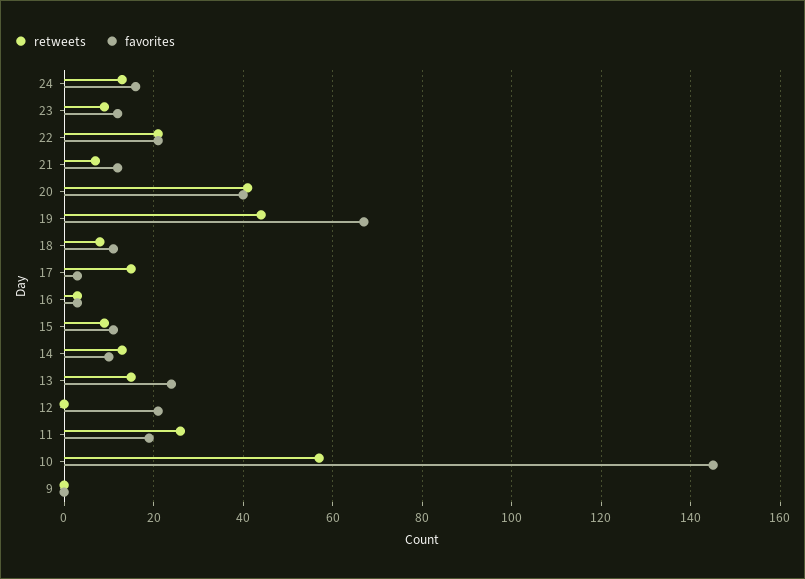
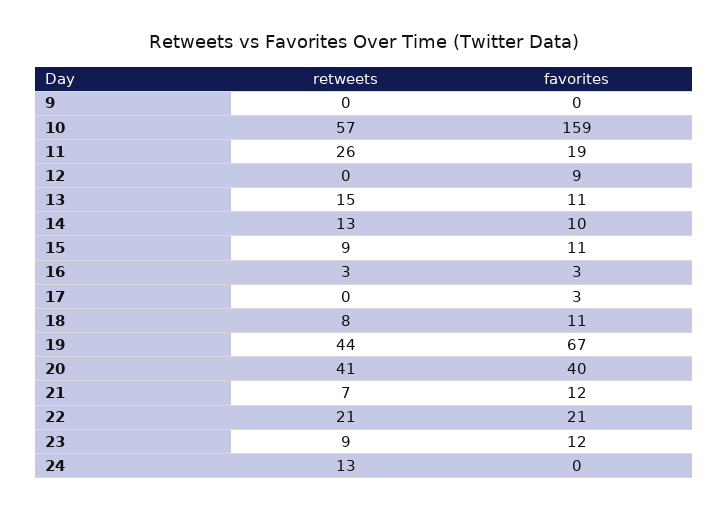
  {
    "retweets": {
      "24": 13,
      "23": 9,
      "22": 21,
      "21": 7,
      "20": 41,
      "19": 44,
      "18": 8,
-     "17": 15,
+     "17": 0,
      "16": 3,
      "15": 9,
      "14": 13,
      "13": 15,
      "12": 0,
      "11": 26,
      "10": 57,
      "9": 0
    },
    "favorites": {
-     "24": 15,
+     "24": 0,
      "23": 12,
      "22": 21,
      "21": 12,
      "20": 40,
      "19": 67,
      "18": 11,
      "17": 3,
      "16": 3,
      "15": 11,
      "14": 10,
-     "13": 25,
+     "13": 11,
-     "12": 20,
+     "12": 9,
      "11": 19,
-     "10": 145,
+     "10": 159,
      "9": 0
    }
  }

